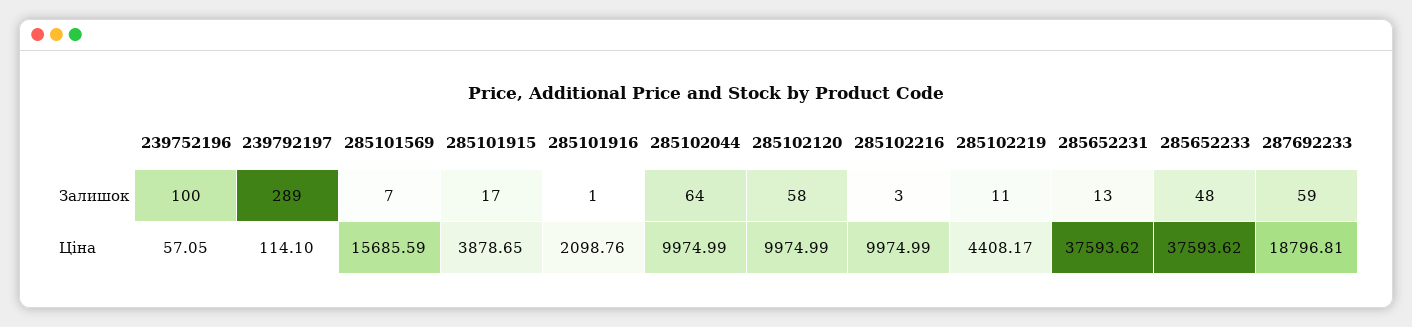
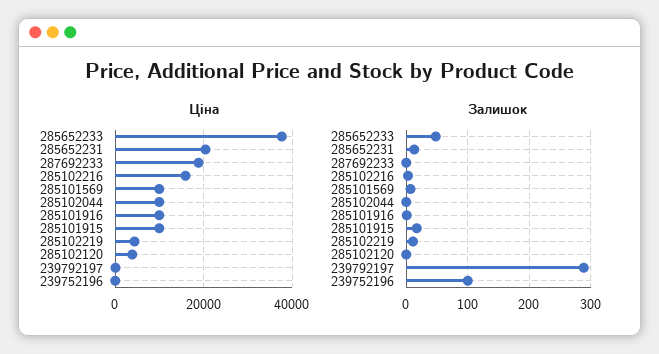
  {
    "Залишок": {
      "239752196": 100,
      "239792197": 289,
      "285101569": 7,
      "285101915": 17,
      "285101916": 1,
-     "285102044": 64,
+     "285102044": 0,
-     "285102120": 58,
+     "285102120": 0,
      "285102216": 3,
      "285102219": 11,
      "285652231": 13,
      "285652233": 48,
-     "287692233": 59
+     "287692233": 0
    },
    "Ціна": {
      "239752196": 57.05,
      "239792197": 114.1,
-     "285101569": 15685.59,
+     "285101569": 10000,
-     "285101915": 3878.65,
+     "285101915": 10000,
-     "285101916": 2098.76,
+     "285101916": 10000,
      "285102044": 9974.99,
-     "285102120": 9974.99,
+     "285102120": 4000,
-     "285102216": 9974.99,
+     "285102216": 16000,
      "285102219": 4408.17,
-     "285652231": 37593.62,
+     "285652231": 20000,
      "285652233": 37593.62,
      "287692233": 18796.81
    }
  }

